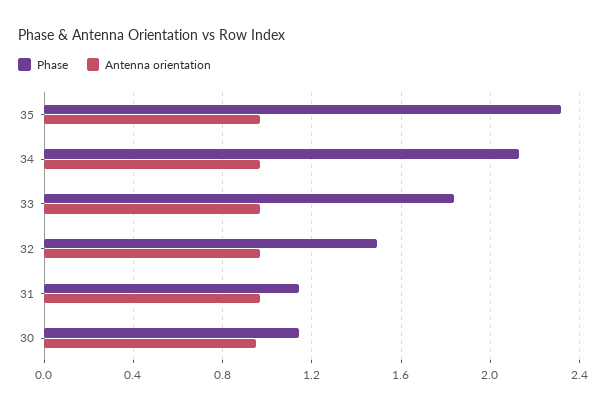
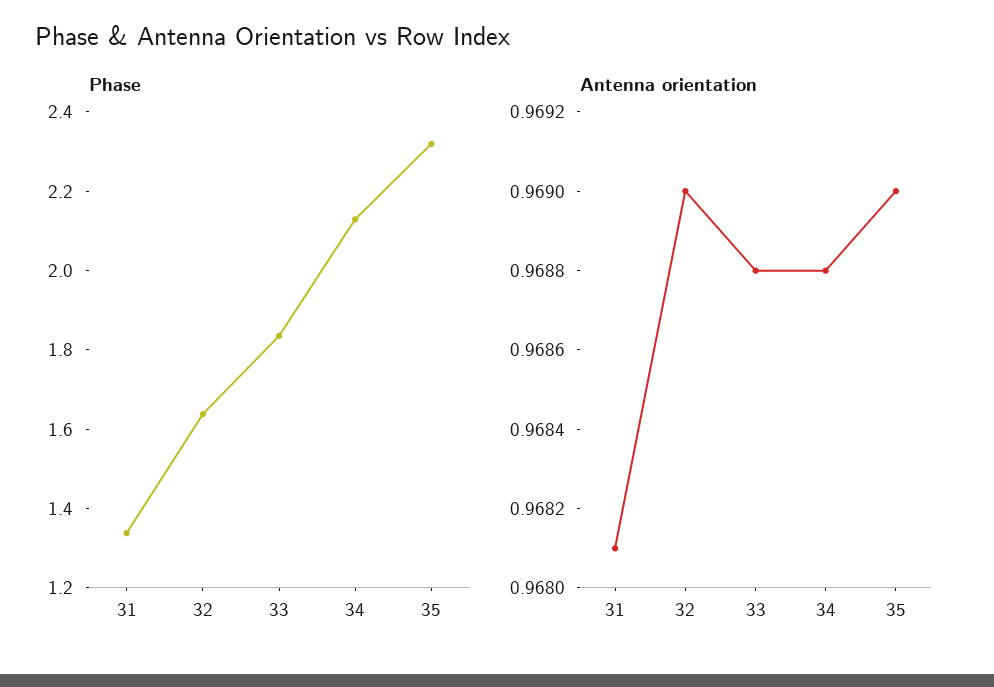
  {
    "Phase": {
      "35": 2.3,
      "34": 2.15,
      "33": 1.85,
-     "32": 1.5,
+     "32": 1.65,
-     "31": 1.15,
+     "31": 1.35
-     "30": 1.15
    },
    "Antenna orientation": {
      "35": 0.969,
      "34": 0.9688,
      "33": 0.9688,
      "32": 0.969,
-     "31": 0.9681,
+     "31": 0.9681
-     "30": 0.95
    }
  }

